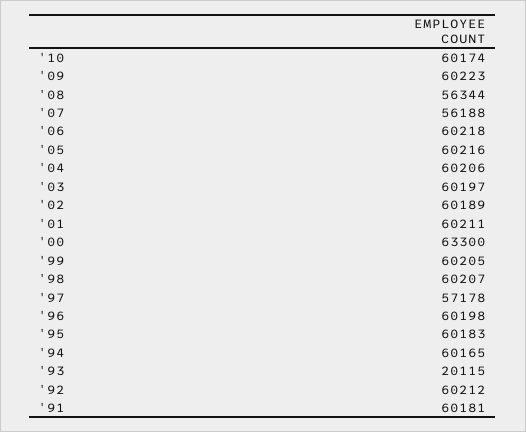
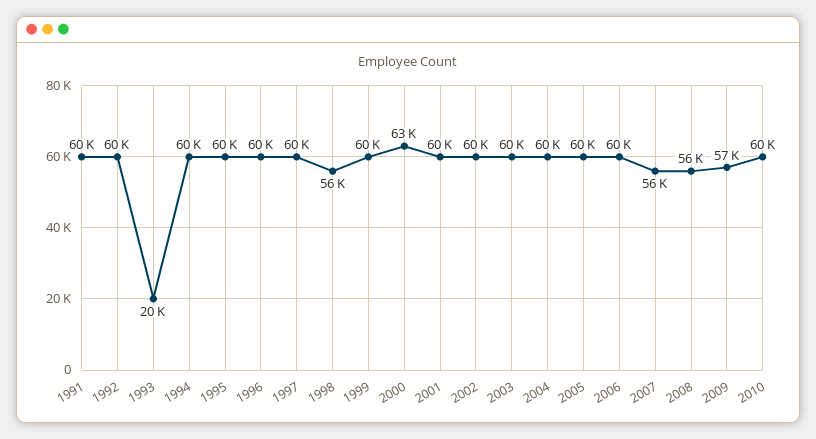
  {
    "'10": 60174,
-   "'09": 60223,
+   "'09": 57000,
    "'08": 56344,
    "'07": 56188,
    "'06": 60218,
    "'05": 60216,
    "'04": 60206,
    "'03": 60197,
    "'02": 60189,
    "'01": 60211,
    "'00": 63300,
    "'99": 60205,
-   "'98": 60207,
+   "'98": 56000,
-   "'97": 57178,
+   "'97": 60000,
    "'96": 60198,
    "'95": 60183,
    "'94": 60165,
    "'93": 20115,
    "'92": 60212,
    "'91": 60181
  }

